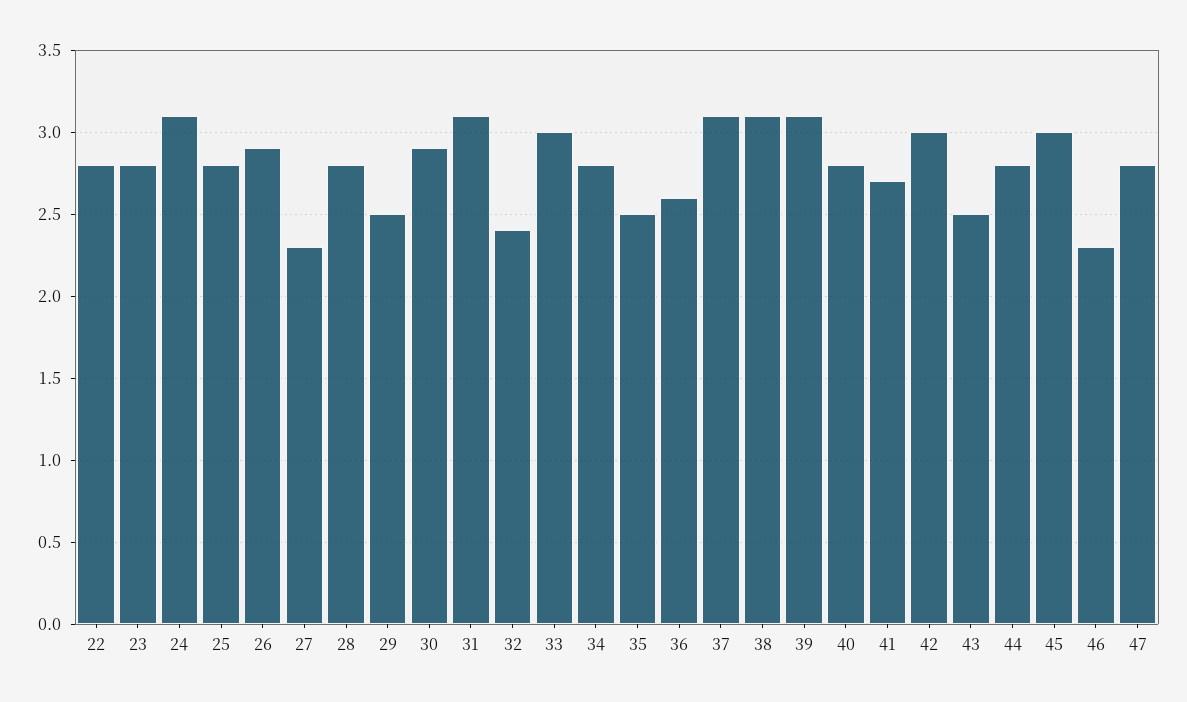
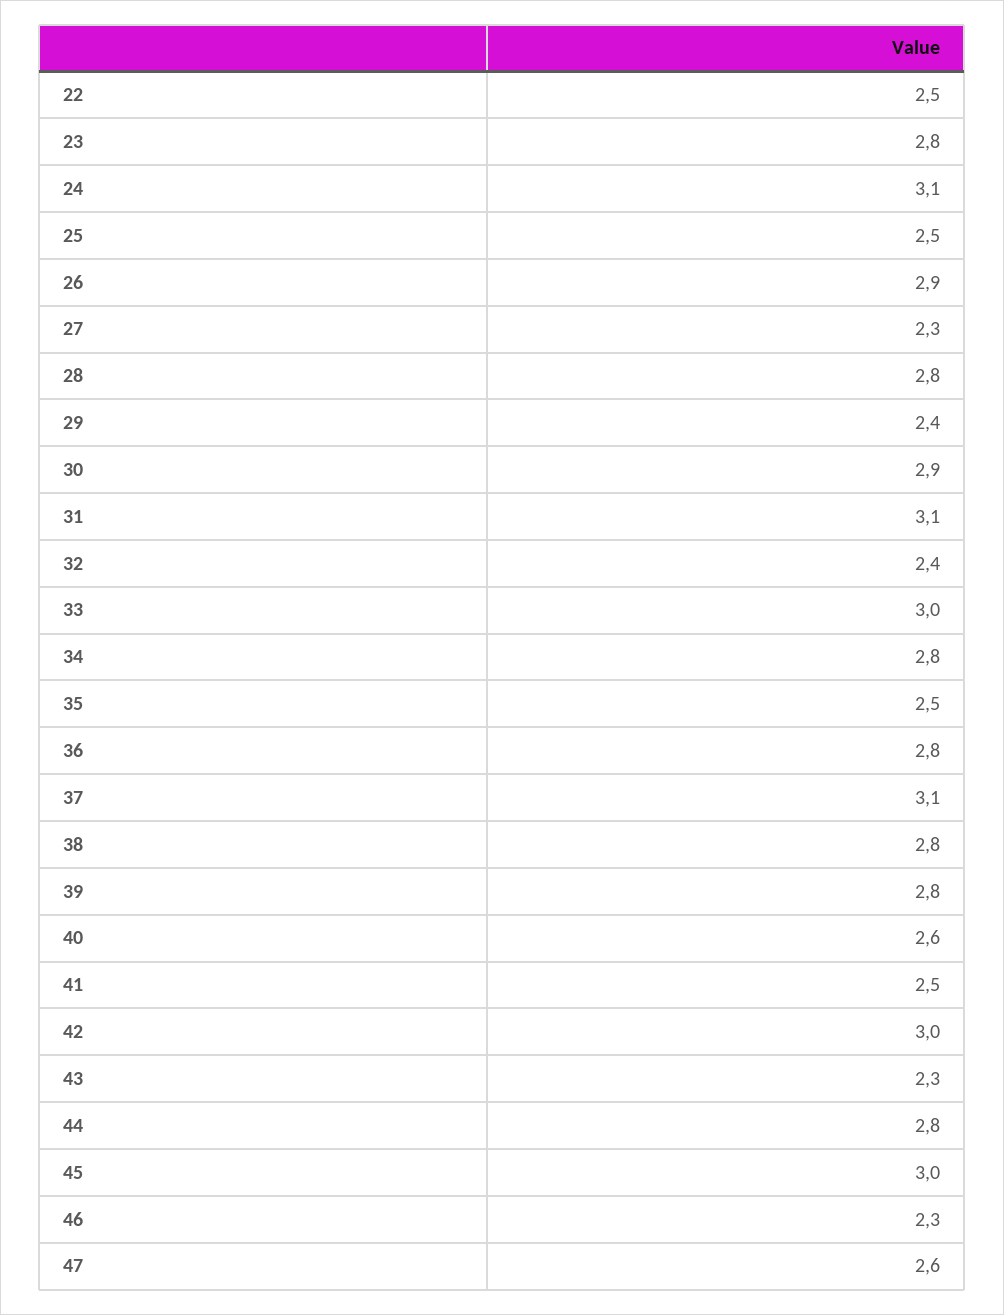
  {
-   "22": 2.8,
+   "22": 2.5,
    "23": 2.8,
    "24": 3.1,
-   "25": 2.8,
+   "25": 2.5,
    "26": 2.9,
    "27": 2.3,
    "28": 2.8,
-   "29": 2.5,
+   "29": 2.4,
    "30": 2.9,
    "31": 3.1,
    "32": 2.4,
    "33": 3,
    "34": 2.8,
    "35": 2.5,
-   "36": 2.6,
+   "36": 2.8,
    "37": 3.1,
-   "38": 3.1,
+   "38": 2.8,
-   "39": 3.1,
+   "39": 2.8,
-   "40": 2.8,
+   "40": 2.6,
-   "41": 2.7,
+   "41": 2.5,
    "42": 3,
-   "43": 2.5,
+   "43": 2.3,
    "44": 2.8,
    "45": 3,
    "46": 2.3,
-   "47": 2.8
+   "47": 2.6
  }

